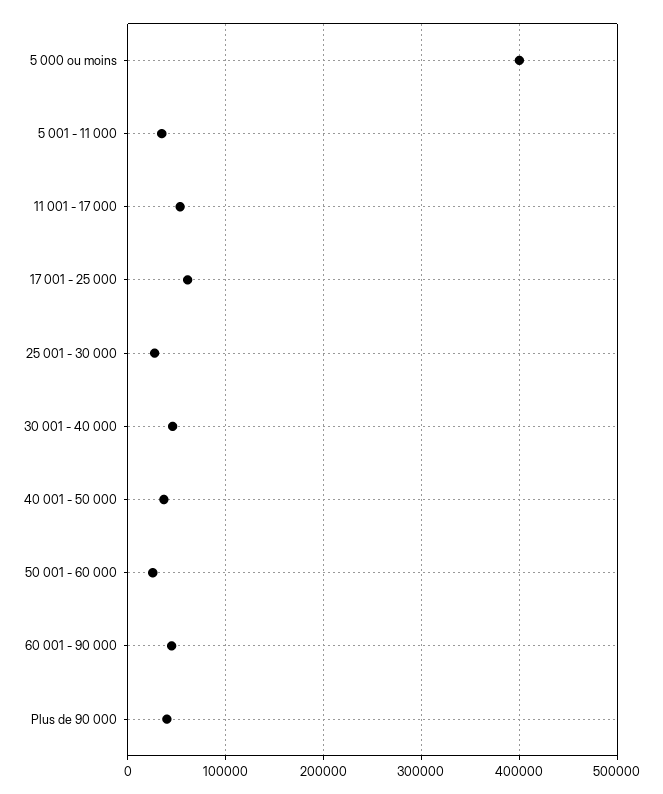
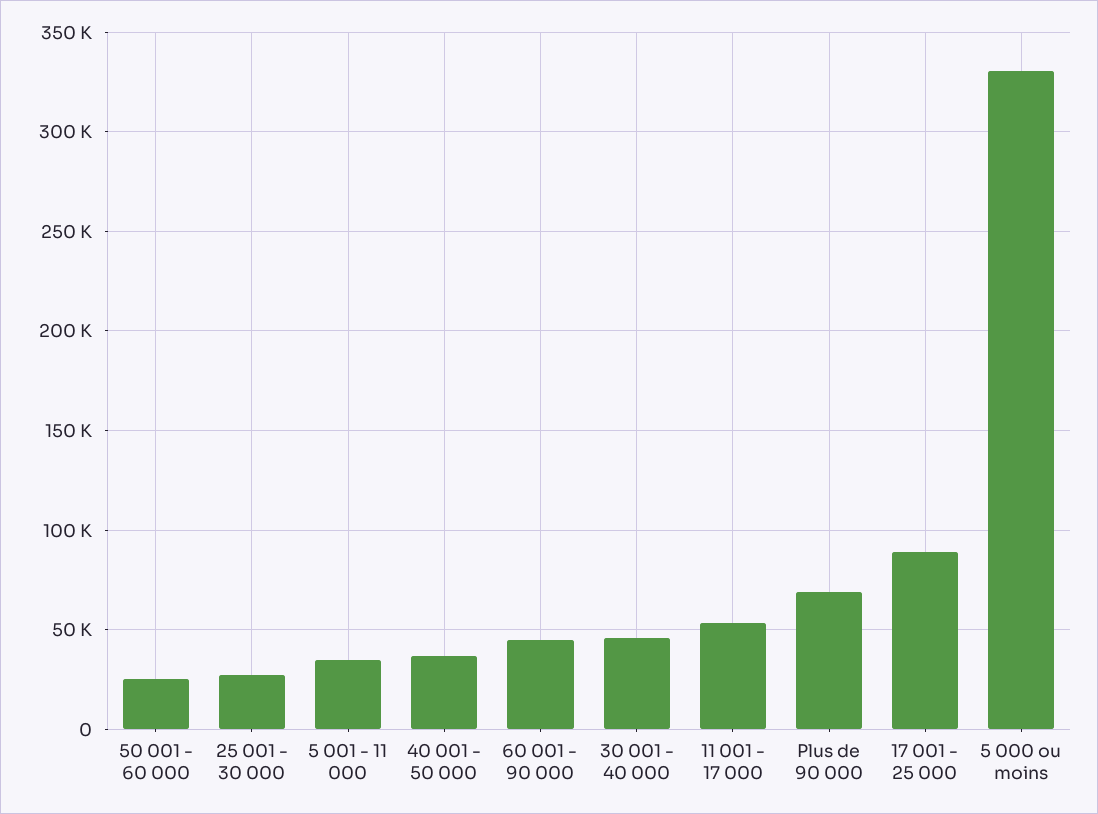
  {
-   "5 000 ou moins": 400000,
+   "5 000 ou moins": 330000,
    "5 001 - 11 000": 35000,
    "11 001 - 17 000": 55000,
-   "17 001 - 25 000": 60000,
+   "17 001 - 25 000": 90000,
    "25 001 - 30 000": 25000,
    "30 001 - 40 000": 45000,
    "40 001 - 50 000": 35000,
    "50 001 - 60 000": 25000,
    "60 001 - 90 000": 45000,
-   "Plus de 90 000": 40000
+   "Plus de 90 000": 70000
  }

